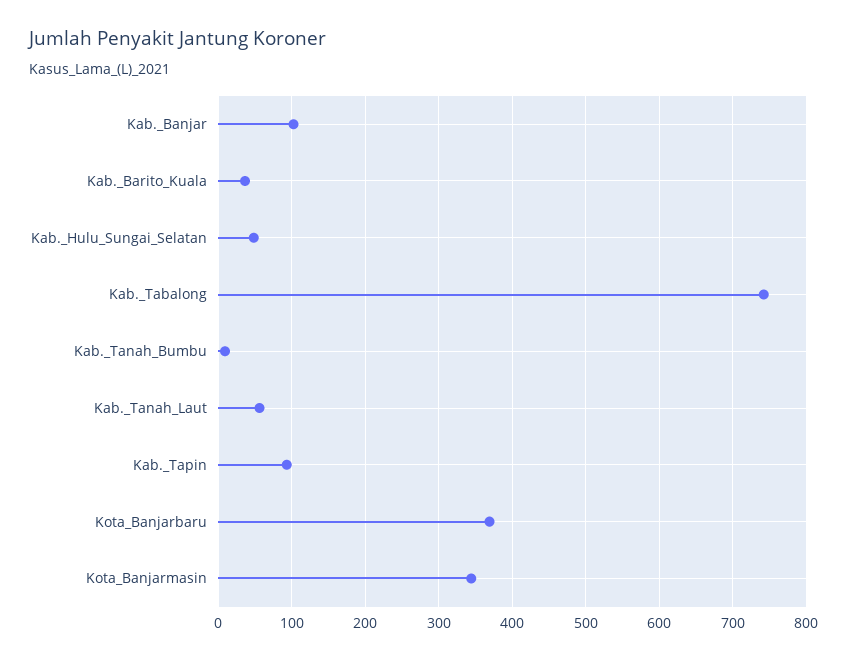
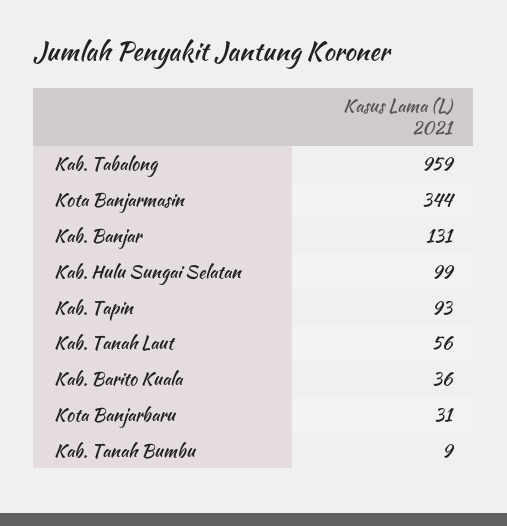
  {
-   "Kab._Banjar": 100,
+   "Kab._Banjar": 131,
    "Kab._Barito_Kuala": 36,
-   "Kab._Hulu_Sungai_Selatan": 50,
+   "Kab._Hulu_Sungai_Selatan": 99,
-   "Kab._Tabalong": 740,
+   "Kab._Tabalong": 959,
    "Kab._Tanah_Bumbu": 9,
    "Kab._Tanah_Laut": 56,
    "Kab._Tapin": 93,
-   "Kota_Banjarbaru": 370,
+   "Kota_Banjarbaru": 31,
    "Kota_Banjarmasin": 344
  }

